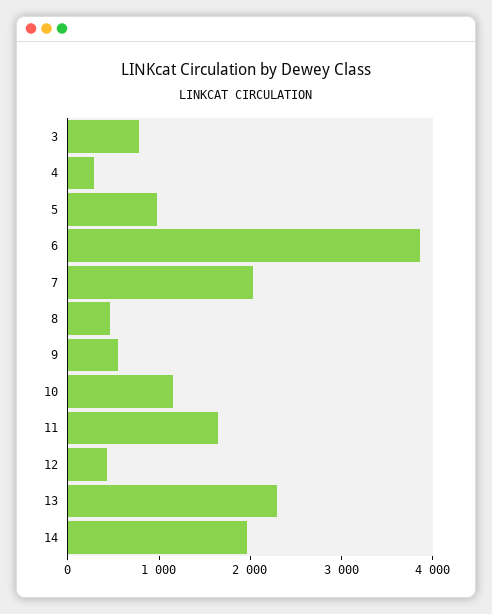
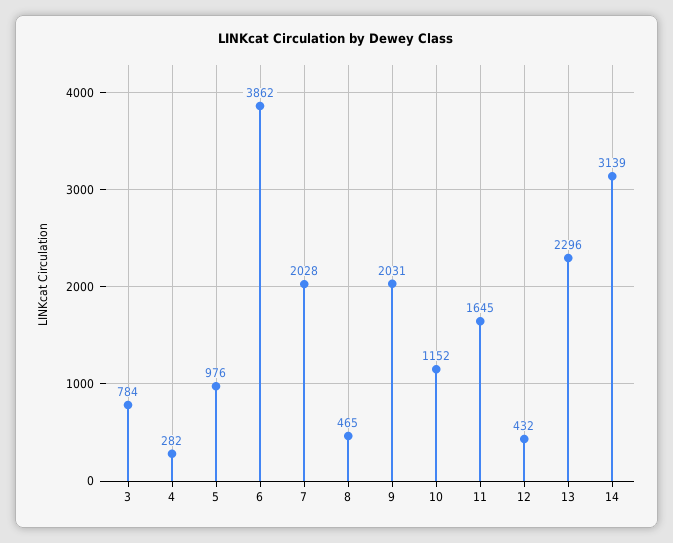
  {
    "3": 784,
    "4": 282,
    "5": 976,
    "6": 3862,
    "7": 2028,
    "8": 465,
-   "9": 600,
+   "9": 2031,
    "10": 1152,
    "11": 1645,
    "12": 432,
    "13": 2296,
-   "14": 2000
+   "14": 3139
  }

